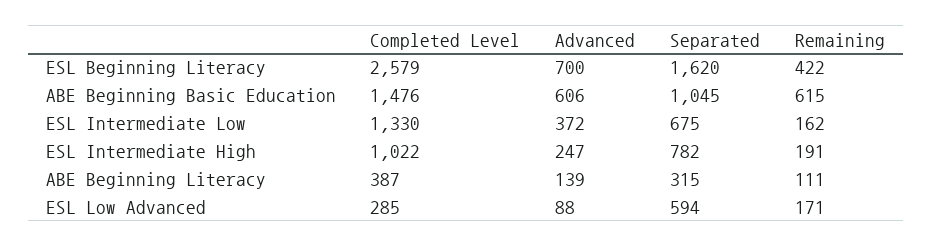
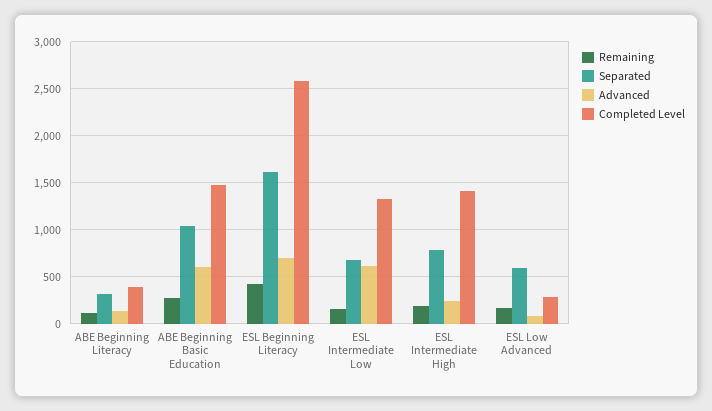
  {
    "Completed Level": {
      "ESL Beginning Literacy": 2579,
      "ABE Beginning Basic Education": 1476,
      "ESL Intermediate Low": 1330,
-     "ESL Intermediate High": 1022,
+     "ESL Intermediate High": 1400,
      "ABE Beginning Literacy": 387,
      "ESL Low Advanced": 285
    },
    "Advanced": {
      "ESL Beginning Literacy": 700,
      "ABE Beginning Basic Education": 606,
-     "ESL Intermediate Low": 372,
+     "ESL Intermediate Low": 600,
      "ESL Intermediate High": 247,
      "ABE Beginning Literacy": 139,
      "ESL Low Advanced": 88
    },
    "Separated": {
      "ESL Beginning Literacy": 1620,
      "ABE Beginning Basic Education": 1045,
      "ESL Intermediate Low": 675,
      "ESL Intermediate High": 782,
      "ABE Beginning Literacy": 315,
      "ESL Low Advanced": 594
    },
    "Remaining": {
      "ESL Beginning Literacy": 422,
-     "ABE Beginning Basic Education": 615,
+     "ABE Beginning Basic Education": 300,
      "ESL Intermediate Low": 162,
      "ESL Intermediate High": 191,
      "ABE Beginning Literacy": 111,
      "ESL Low Advanced": 171
    }
  }

